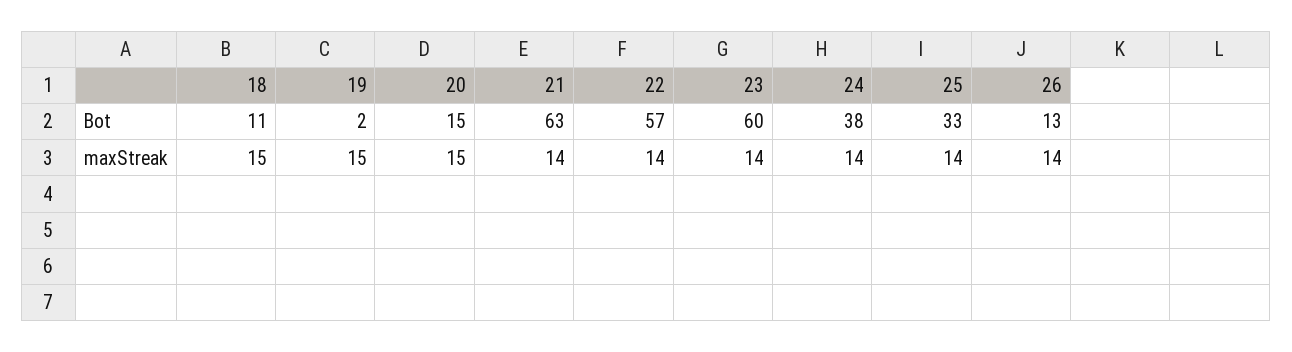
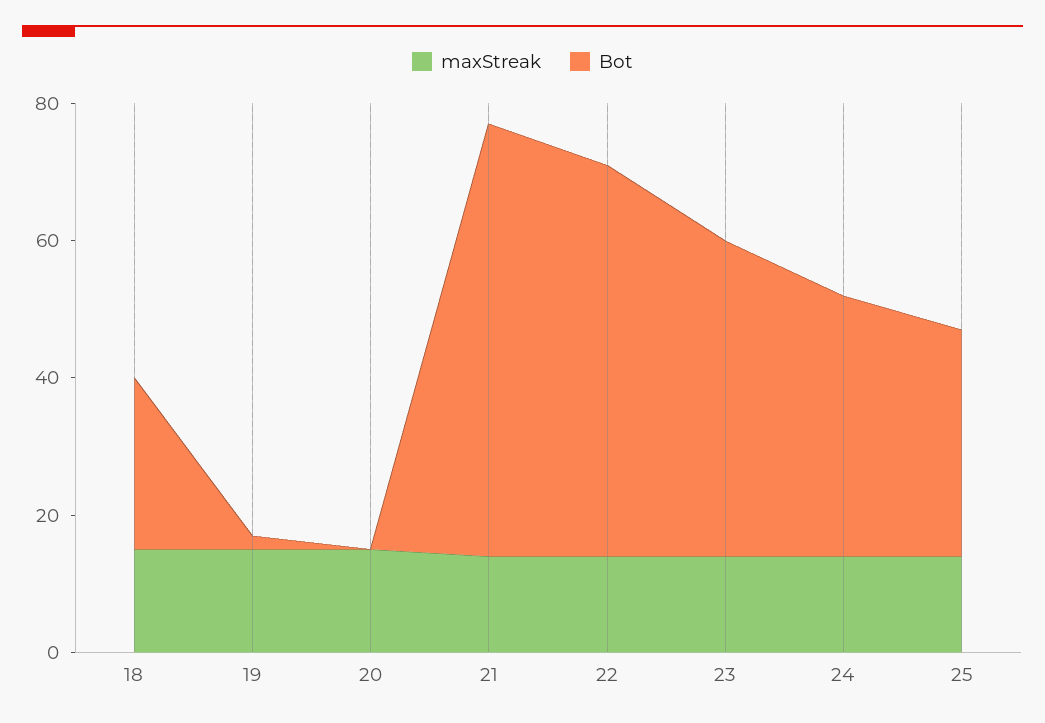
  {
    "Bot": {
-     "18": 11,
+     "18": 25,
      "19": 2,
-     "20": 15,
+     "20": 0,
      "21": 63,
      "22": 57,
-     "23": 60,
+     "23": 45,
      "24": 38,
-     "25": 33,
+     "25": 33
-     "26": 13
    },
    "maxStreak": {
      "18": 15,
      "19": 15,
      "20": 15,
      "21": 14,
      "22": 14,
      "23": 14,
      "24": 14,
-     "25": 14,
+     "25": 14
-     "26": 14
    }
  }

